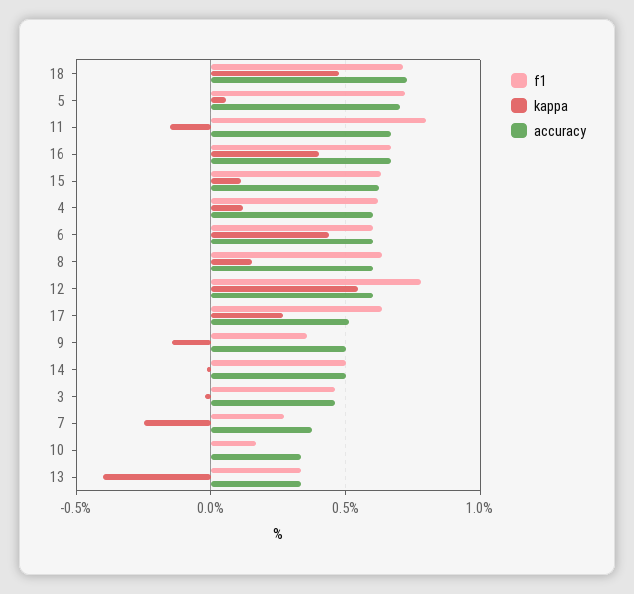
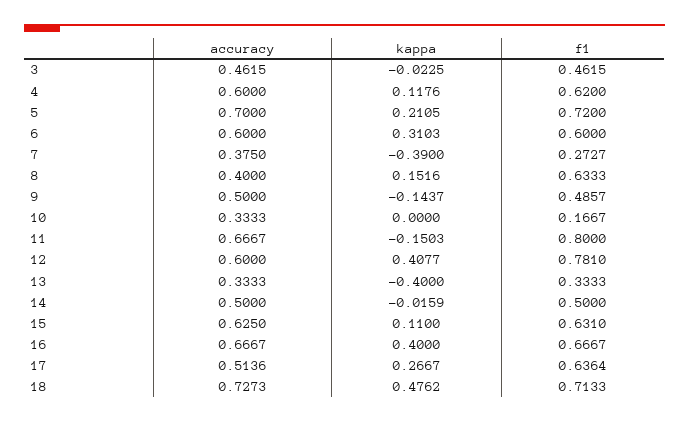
  {
    "f1": {
      "18": 0.7133,
      "5": 0.72,
      "11": 0.8,
      "16": 0.6667,
      "15": 0.631,
      "4": 0.62,
      "6": 0.6,
      "8": 0.6333,
      "12": 0.781,
      "17": 0.6364,
-     "9": 0.35,
+     "9": 0.4857,
      "14": 0.5,
      "3": 0.4615,
      "7": 0.2727,
      "10": 0.1667,
      "13": 0.3333
    },
    "kappa": {
      "18": 0.4762,
-     "5": 0.05,
+     "5": 0.2105,
      "11": -0.1503,
      "16": 0.4,
      "15": 0.11,
      "4": 0.1176,
-     "6": 0.45,
+     "6": 0.3103,
      "8": 0.1516,
-     "12": 0.55,
+     "12": 0.4077,
      "17": 0.2667,
      "9": -0.1437,
      "14": -0.0159,
      "3": -0.0225,
-     "7": -0.25,
+     "7": -0.39,
      "10": 0,
      "13": -0.4
    },
    "accuracy": {
      "18": 0.7273,
      "5": 0.7,
      "11": 0.6667,
      "16": 0.6667,
      "15": 0.625,
      "4": 0.6,
      "6": 0.6,
-     "8": 0.6,
+     "8": 0.4,
      "12": 0.6,
      "17": 0.5136,
      "9": 0.5,
      "14": 0.5,
      "3": 0.4615,
      "7": 0.375,
      "10": 0.3333,
      "13": 0.3333
    }
  }

